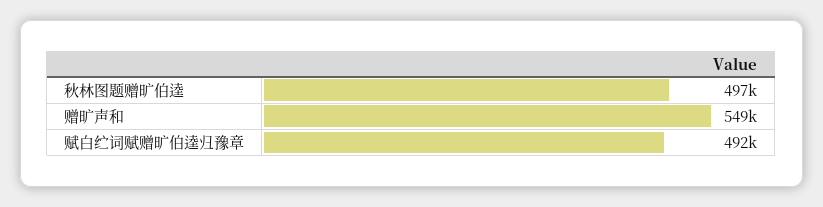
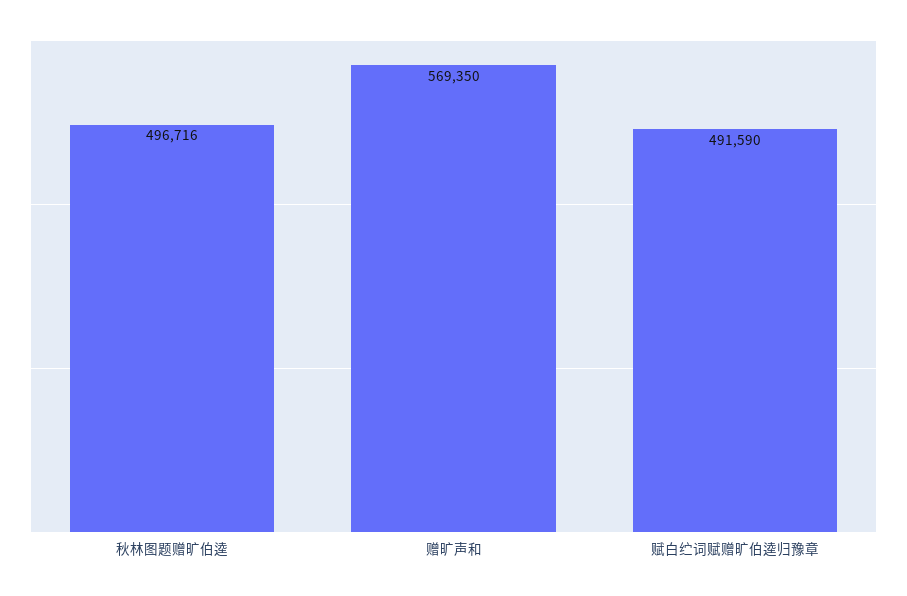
  {
    "秋林图题赠旷伯逵": 496716,
-   "赠旷声和": 549000,
+   "赠旷声和": 569350,
    "赋白纻词赋赠旷伯逵归豫章": 491590
  }

